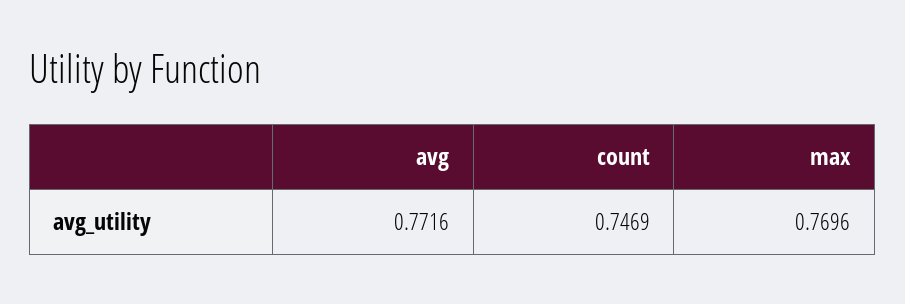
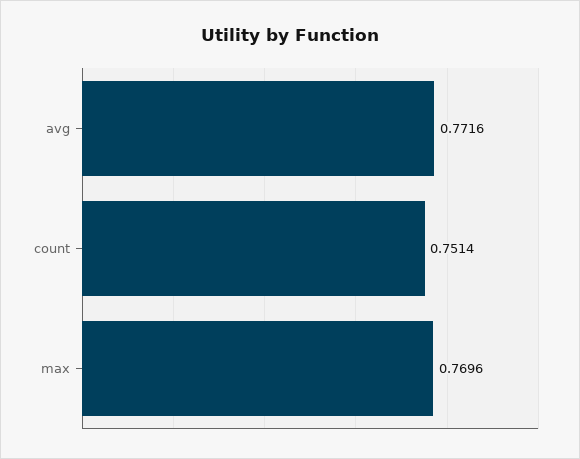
  {
    "avg": 0.7716,
-   "count": 0.7469,
+   "count": 0.7514,
    "max": 0.7696
  }

